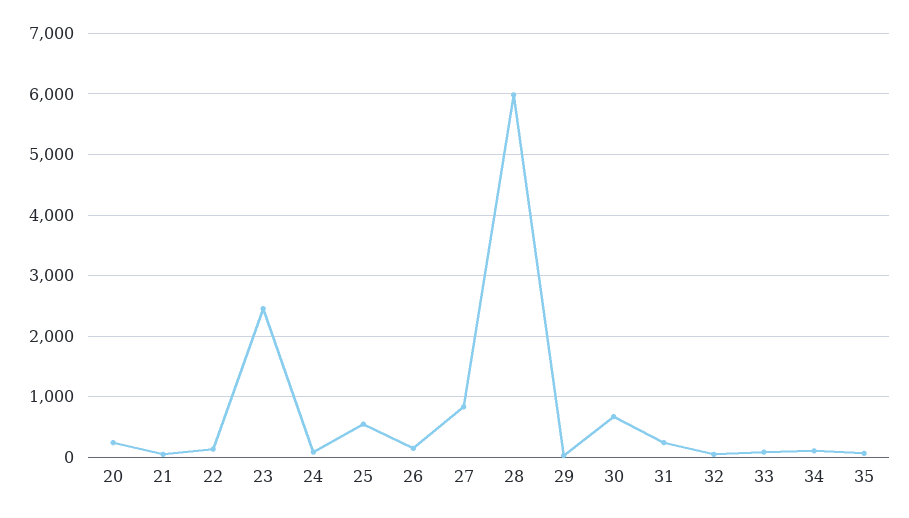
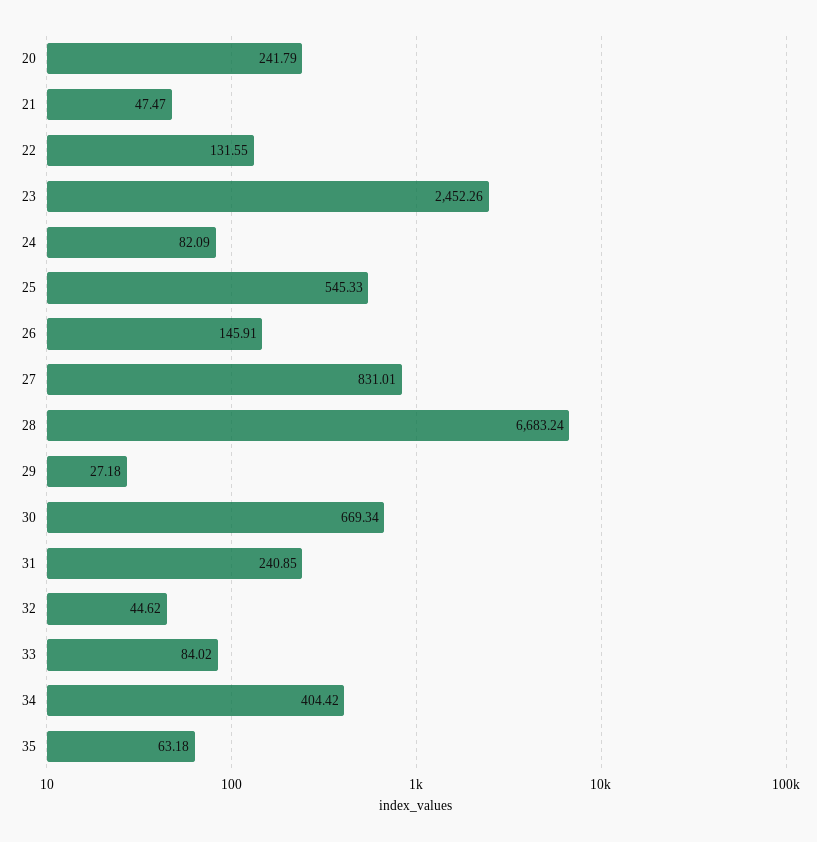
  {
    "20": 241.79,
    "21": 47.47,
    "22": 131.55,
    "23": 2452.26,
    "24": 82.09,
    "25": 545.33,
    "26": 145.91,
    "27": 831.01,
-   "28": 6000,
+   "28": 6683.24,
    "29": 27.18,
    "30": 669.34,
    "31": 240.85,
    "32": 44.62,
    "33": 84.02,
-   "34": 100,
+   "34": 404.42,
    "35": 63.18
  }

